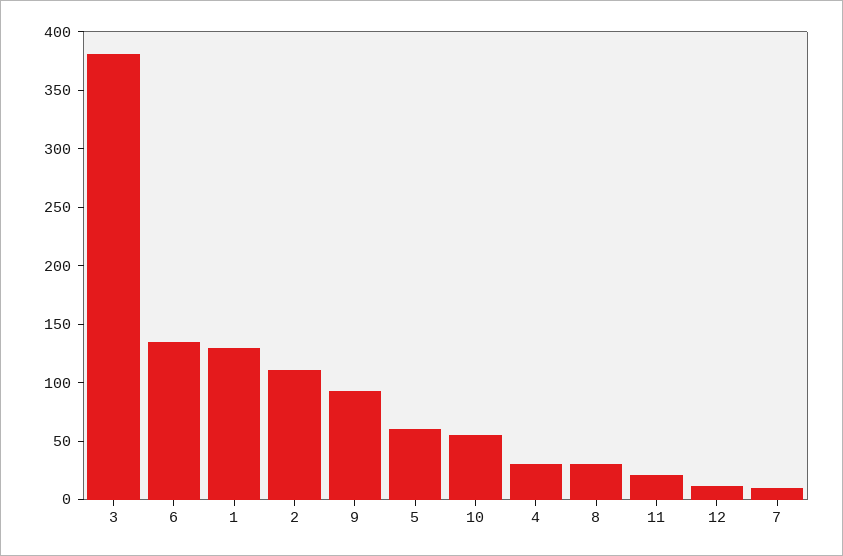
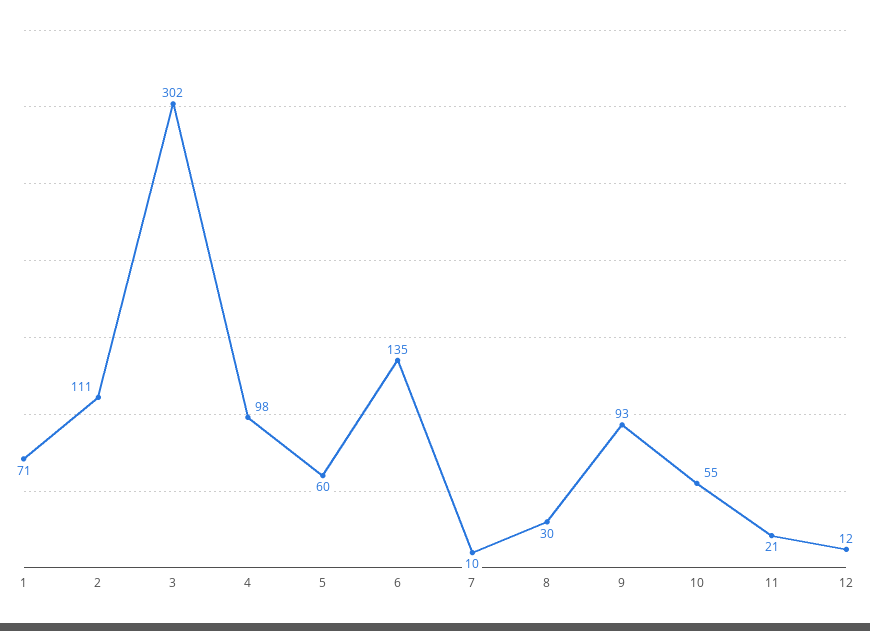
  {
-   "3": 380,
+   "3": 302,
    "6": 135,
-   "1": 130,
+   "1": 71,
    "2": 111,
    "9": 93,
    "5": 60,
    "10": 55,
-   "4": 30,
+   "4": 98,
    "8": 30,
    "11": 21,
    "12": 12,
    "7": 10
  }

